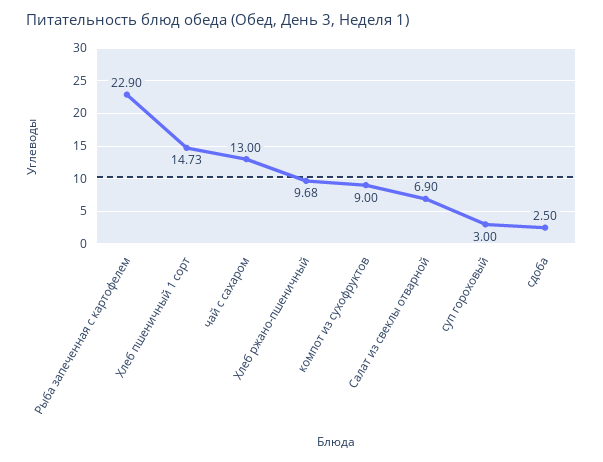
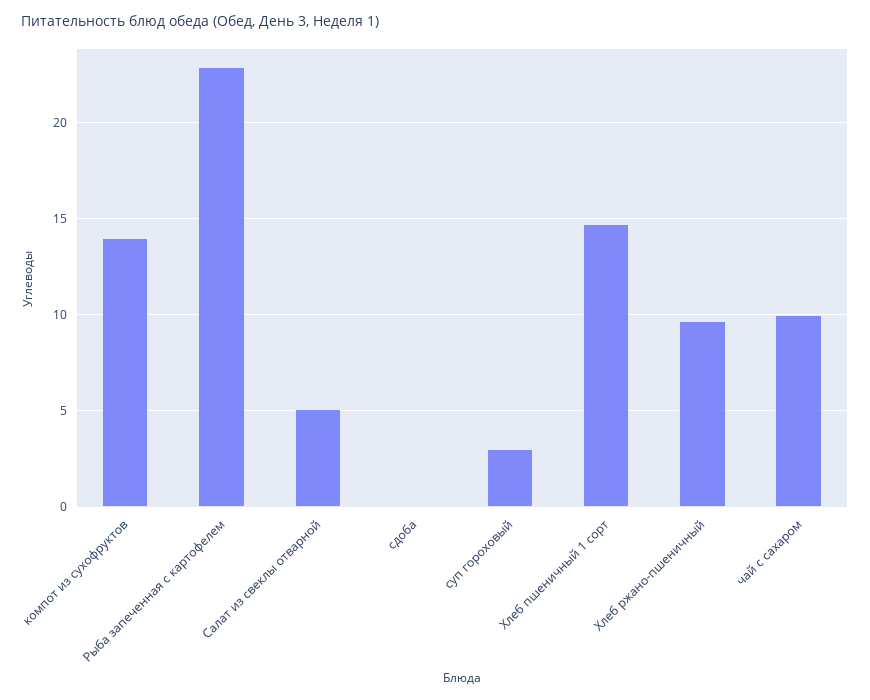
  {
    "Рыба запеченная с картофелем": 22.9,
    "Хлеб пшеничный 1 сорт": 14.73,
-   "чай с сахаром": 13,
+   "чай с сахаром": 10,
    "Хлеб ржано-пшеничный": 9.68,
-   "компот из сухофруктов": 9,
+   "компот из сухофруктов": 14,
-   "Салат из свеклы отварной": 6.9,
+   "Салат из свеклы отварной": 5,
    "суп гороховый": 3,
-   "сдоба": 2.5
+   "сдоба": 0
  }

